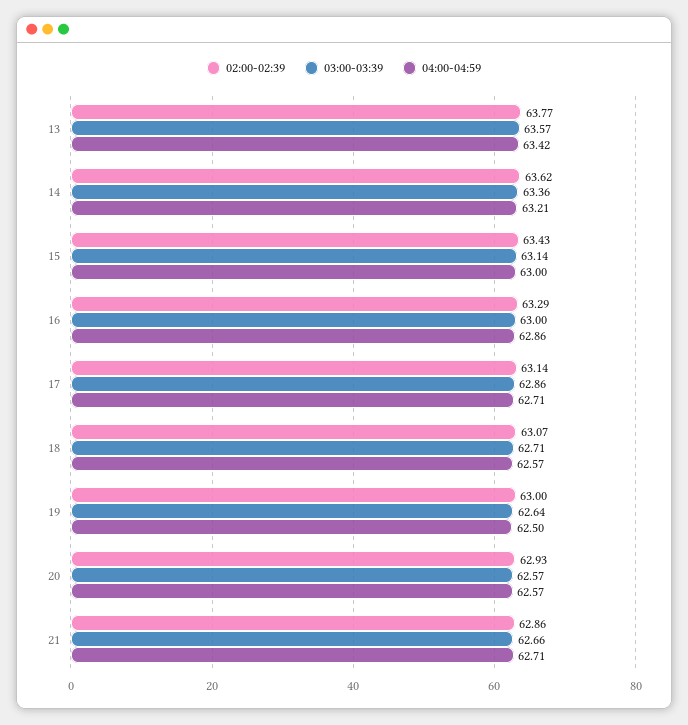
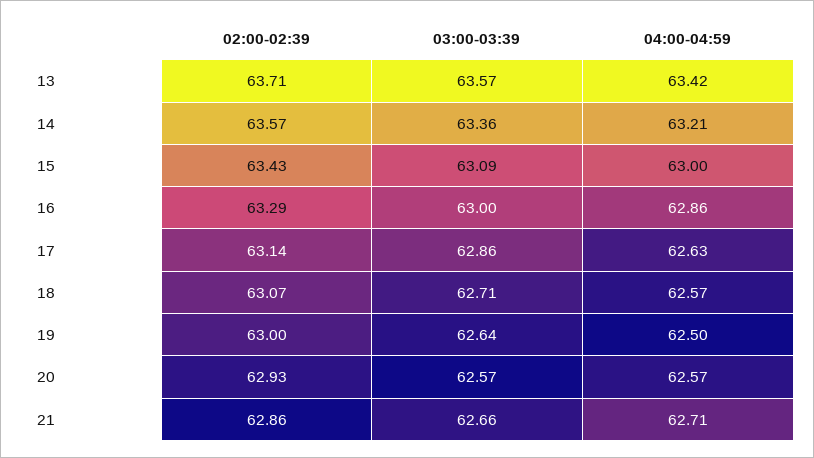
  {
    "02:00-02:39": {
-     "13": 63.77,
+     "13": 63.71,
-     "14": 63.62,
+     "14": 63.57,
      "15": 63.43,
      "16": 63.29,
      "17": 63.14,
      "18": 63.07,
      "19": 63,
      "20": 62.93,
      "21": 62.86
    },
    "03:00-03:39": {
      "13": 63.57,
      "14": 63.36,
-     "15": 63.14,
+     "15": 63.09,
      "16": 63,
      "17": 62.86,
      "18": 62.71,
      "19": 62.64,
      "20": 62.57,
      "21": 62.66
    },
    "04:00-04:59": {
      "13": 63.42,
      "14": 63.21,
      "15": 63,
      "16": 62.86,
-     "17": 62.71,
+     "17": 62.63,
      "18": 62.57,
      "19": 62.5,
      "20": 62.57,
      "21": 62.71
    }
  }

